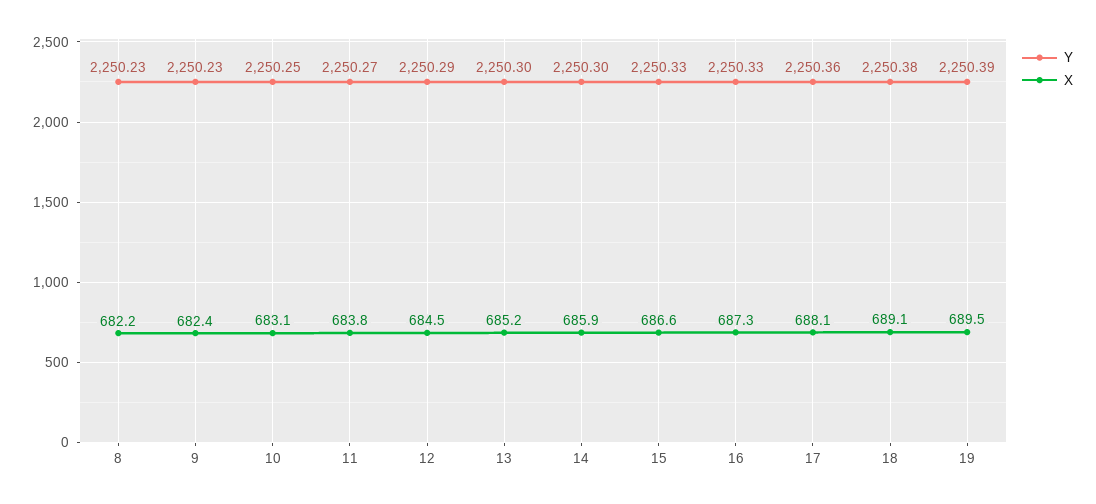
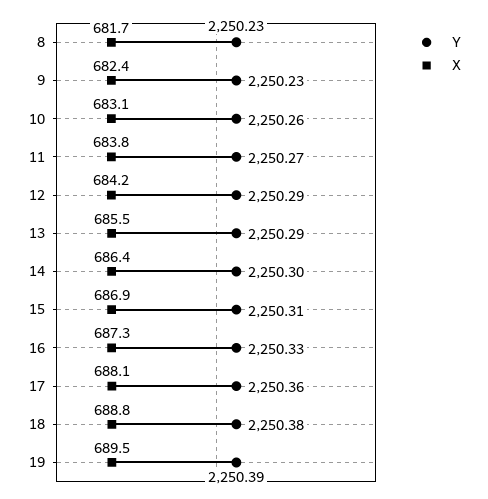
  {
    "Y": {
      "8": 2250.23,
      "9": 2250.23,
-     "10": 2250.25,
+     "10": 2250.26,
      "11": 2250.27,
      "12": 2250.29,
-     "13": 2250.3,
+     "13": 2250.29,
      "14": 2250.3,
-     "15": 2250.33,
+     "15": 2250.31,
      "16": 2250.33,
      "17": 2250.36,
      "18": 2250.38,
      "19": 2250.39
    },
    "X": {
-     "8": 682.2,
+     "8": 681.7,
      "9": 682.4,
      "10": 683.1,
      "11": 683.8,
-     "12": 684.5,
+     "12": 684.2,
-     "13": 685.2,
+     "13": 685.5,
-     "14": 685.9,
+     "14": 686.4,
-     "15": 686.6,
+     "15": 686.9,
      "16": 687.3,
      "17": 688.1,
-     "18": 689.1,
+     "18": 688.8,
      "19": 689.5
    }
  }

